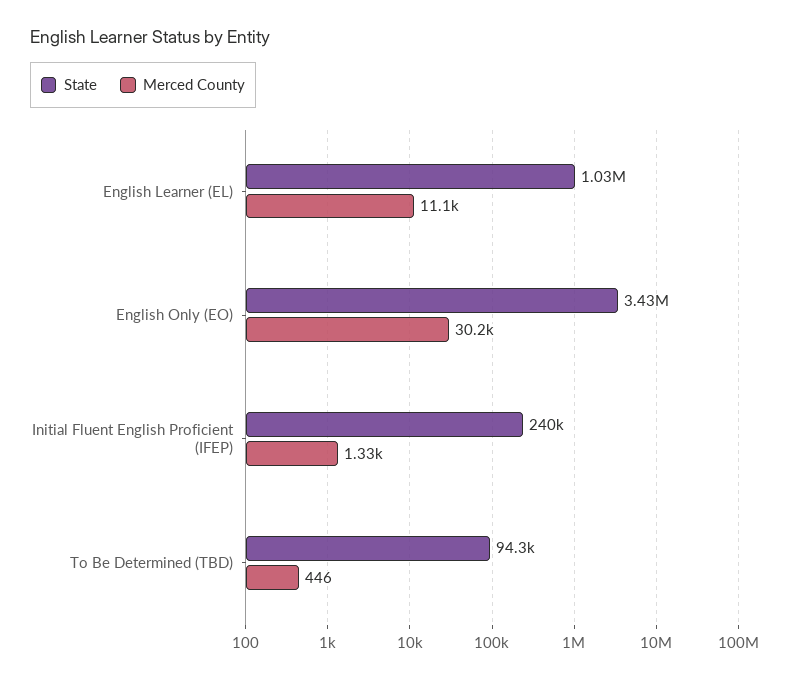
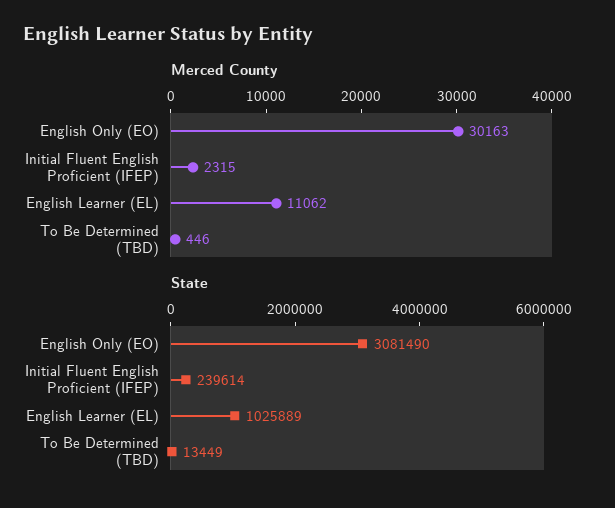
  {
    "State": {
      "English Learner (EL)": 1025889,
-     "English Only (EO)": 3430000,
+     "English Only (EO)": 3081490,
      "Initial Fluent English Proficient (IFEP)": 239614,
-     "To Be Determined (TBD)": 94300
+     "To Be Determined (TBD)": 13449
    },
    "Merced County": {
      "English Learner (EL)": 11062,
      "English Only (EO)": 30163,
-     "Initial Fluent English Proficient (IFEP)": 1330,
+     "Initial Fluent English Proficient (IFEP)": 2315,
      "To Be Determined (TBD)": 446
    }
  }

